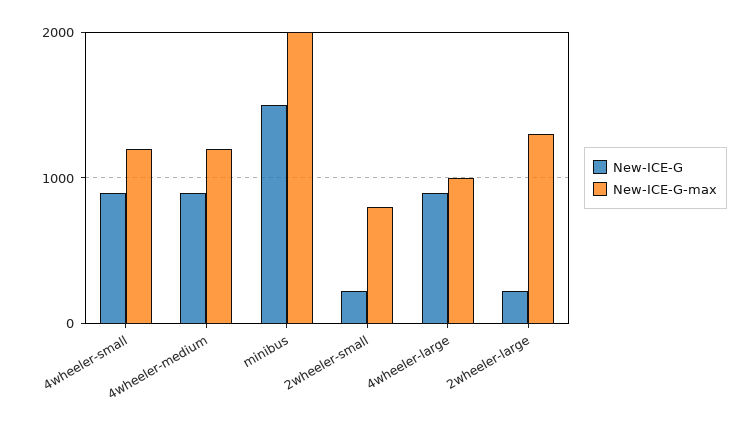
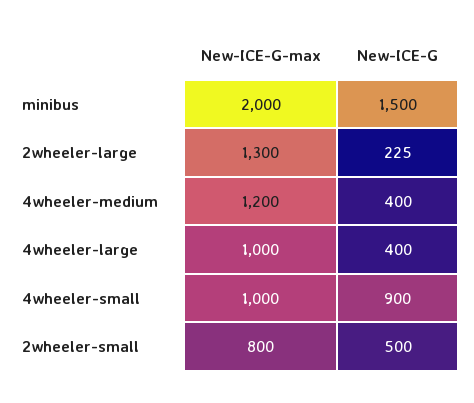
  {
    "New-ICE-G": {
      "4wheeler-small": 900,
-     "4wheeler-medium": 900,
+     "4wheeler-medium": 400,
      "minibus": 1500,
-     "2wheeler-small": 200,
+     "2wheeler-small": 500,
-     "4wheeler-large": 900,
+     "4wheeler-large": 400,
      "2wheeler-large": 225
    },
    "New-ICE-G-max": {
-     "4wheeler-small": 1200,
+     "4wheeler-small": 1000,
      "4wheeler-medium": 1200,
      "minibus": 2000,
      "2wheeler-small": 800,
      "4wheeler-large": 1000,
      "2wheeler-large": 1300
    }
  }

